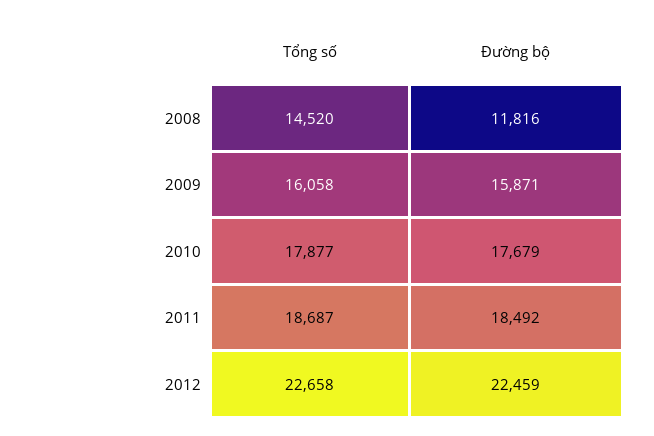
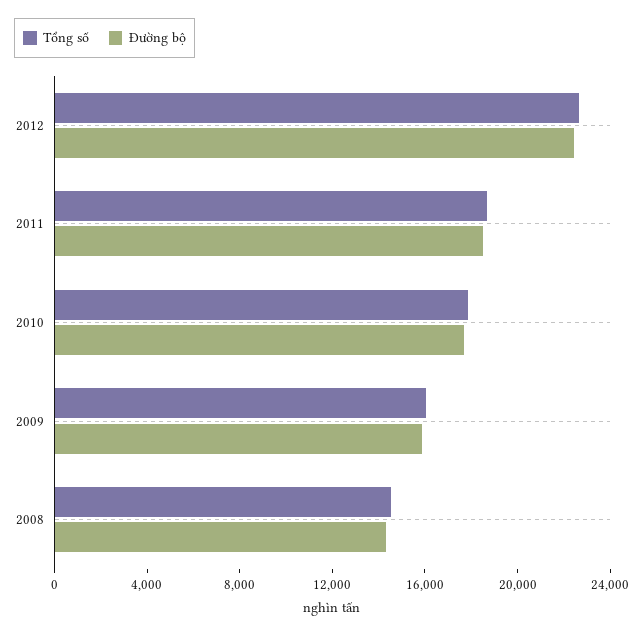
  {
    "Tổng số": {
      "2008": 14520,
      "2009": 16058,
      "2010": 17877,
      "2011": 18687,
      "2012": 22658
    },
    "Đường bộ": {
-     "2008": 11816,
+     "2008": 14000,
      "2009": 15871,
      "2010": 17679,
      "2011": 18492,
      "2012": 22459
    }
  }

